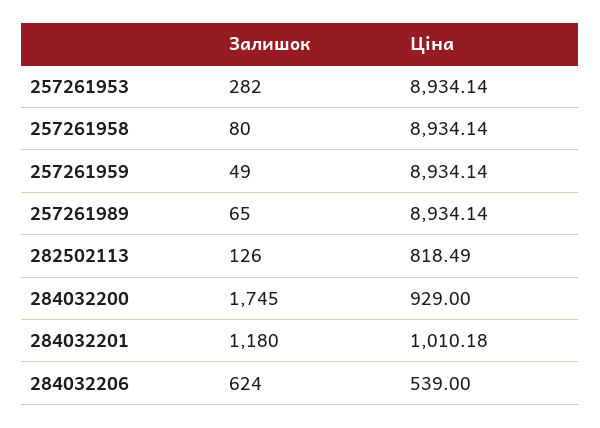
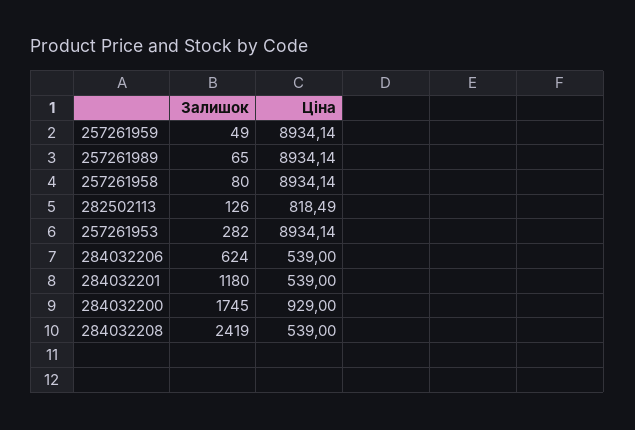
  {
    "Залишок": {
      "257261953": 282,
      "257261958": 80,
      "257261959": 49,
      "257261989": 65,
      "282502113": 126,
      "284032200": 1745,
      "284032201": 1180,
-     "284032206": 624
+     "284032206": 624,
+     "284032208": 2419
    },
    "Ціна": {
      "257261953": 8934.14,
      "257261958": 8934.14,
      "257261959": 8934.14,
      "257261989": 8934.14,
      "282502113": 818.49,
      "284032200": 929,
-     "284032201": 1010.18,
+     "284032201": 539,
-     "284032206": 539
+     "284032206": 539,
+     "284032208": 539
    }
  }

